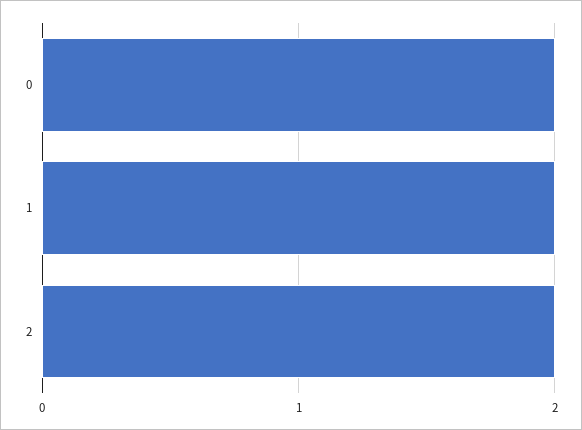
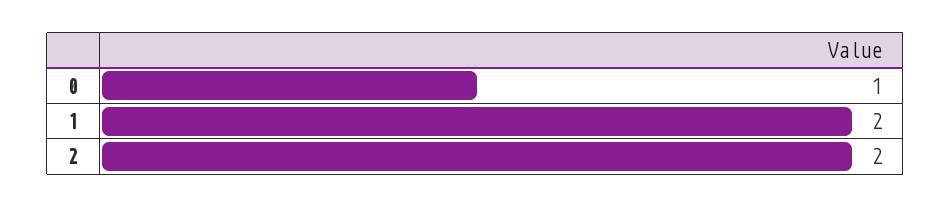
  {
-   "0": 2,
+   "0": 1,
    "1": 2,
    "2": 2
  }

